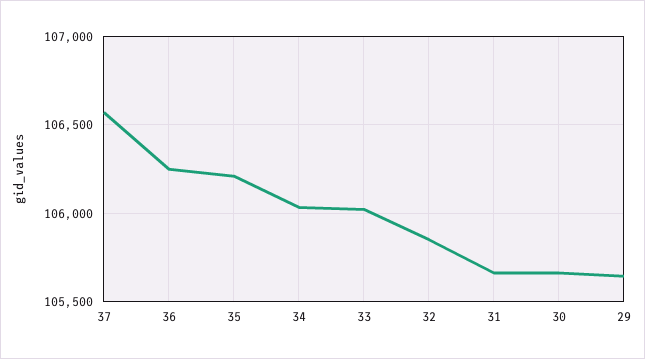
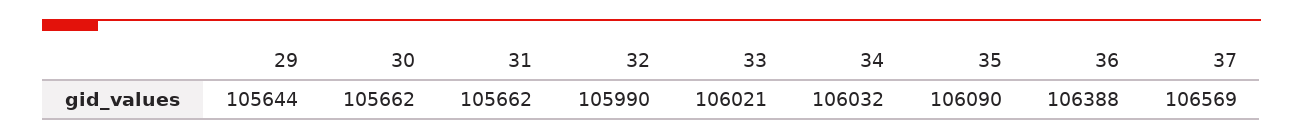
  {
    "37": 106569,
-   "36": 106250,
+   "36": 106388,
-   "35": 106200,
+   "35": 106090,
    "34": 106032,
    "33": 106021,
-   "32": 105850,
+   "32": 105990,
    "31": 105662,
    "30": 105662,
    "29": 105644
  }

